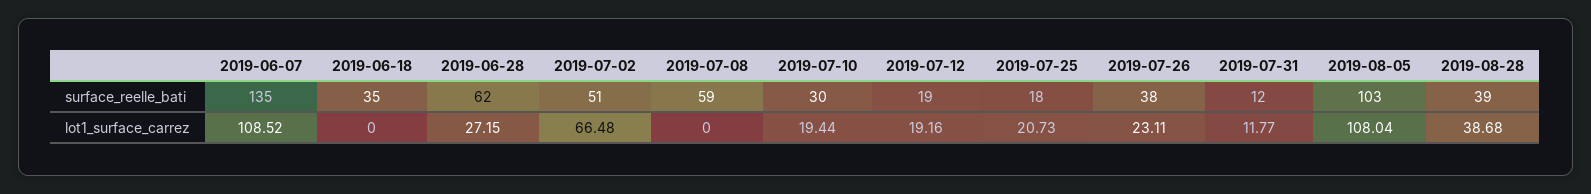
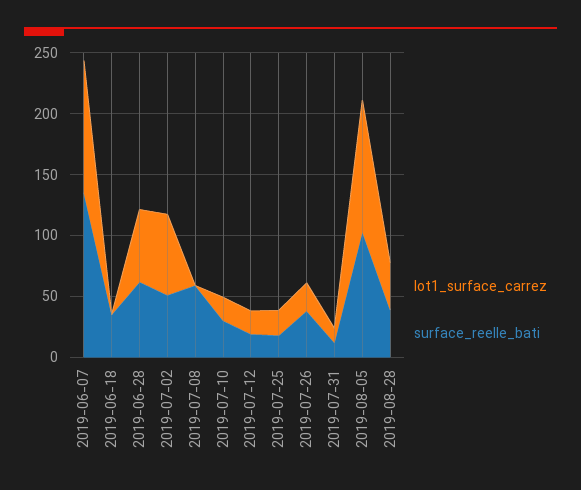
  {
    "surface_reelle_bati": {
      "2019-06-07": 135,
      "2019-06-18": 35,
      "2019-06-28": 62,
      "2019-07-02": 51,
      "2019-07-08": 59,
      "2019-07-10": 30,
      "2019-07-12": 19,
      "2019-07-25": 18,
      "2019-07-26": 38,
      "2019-07-31": 12,
      "2019-08-05": 103,
      "2019-08-28": 39
    },
    "lot1_surface_carrez": {
      "2019-06-07": 108.52,
      "2019-06-18": 0,
-     "2019-06-28": 27.15,
+     "2019-06-28": 60,
      "2019-07-02": 66.48,
      "2019-07-08": 0,
      "2019-07-10": 19.44,
      "2019-07-12": 19.16,
      "2019-07-25": 20.73,
      "2019-07-26": 23.11,
      "2019-07-31": 11.77,
      "2019-08-05": 108.04,
      "2019-08-28": 38.68
    }
  }

